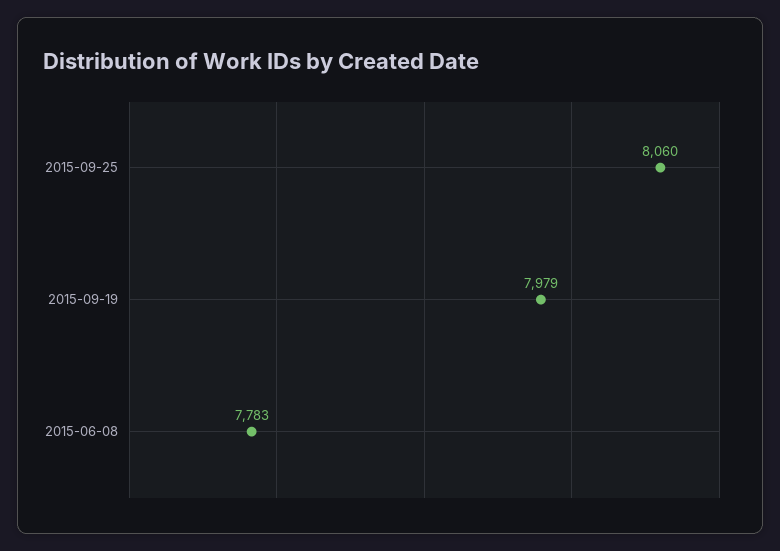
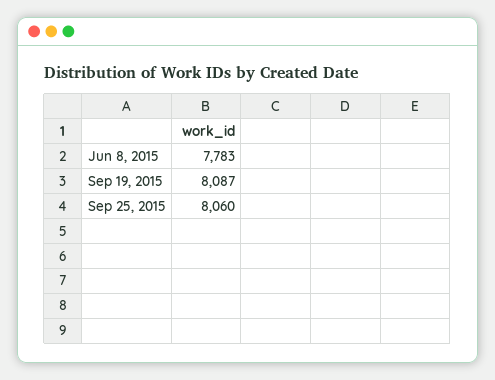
  {
    "2015-09-25": 8060,
-   "2015-09-19": 7979,
+   "2015-09-19": 8087,
    "2015-06-08": 7783
  }

